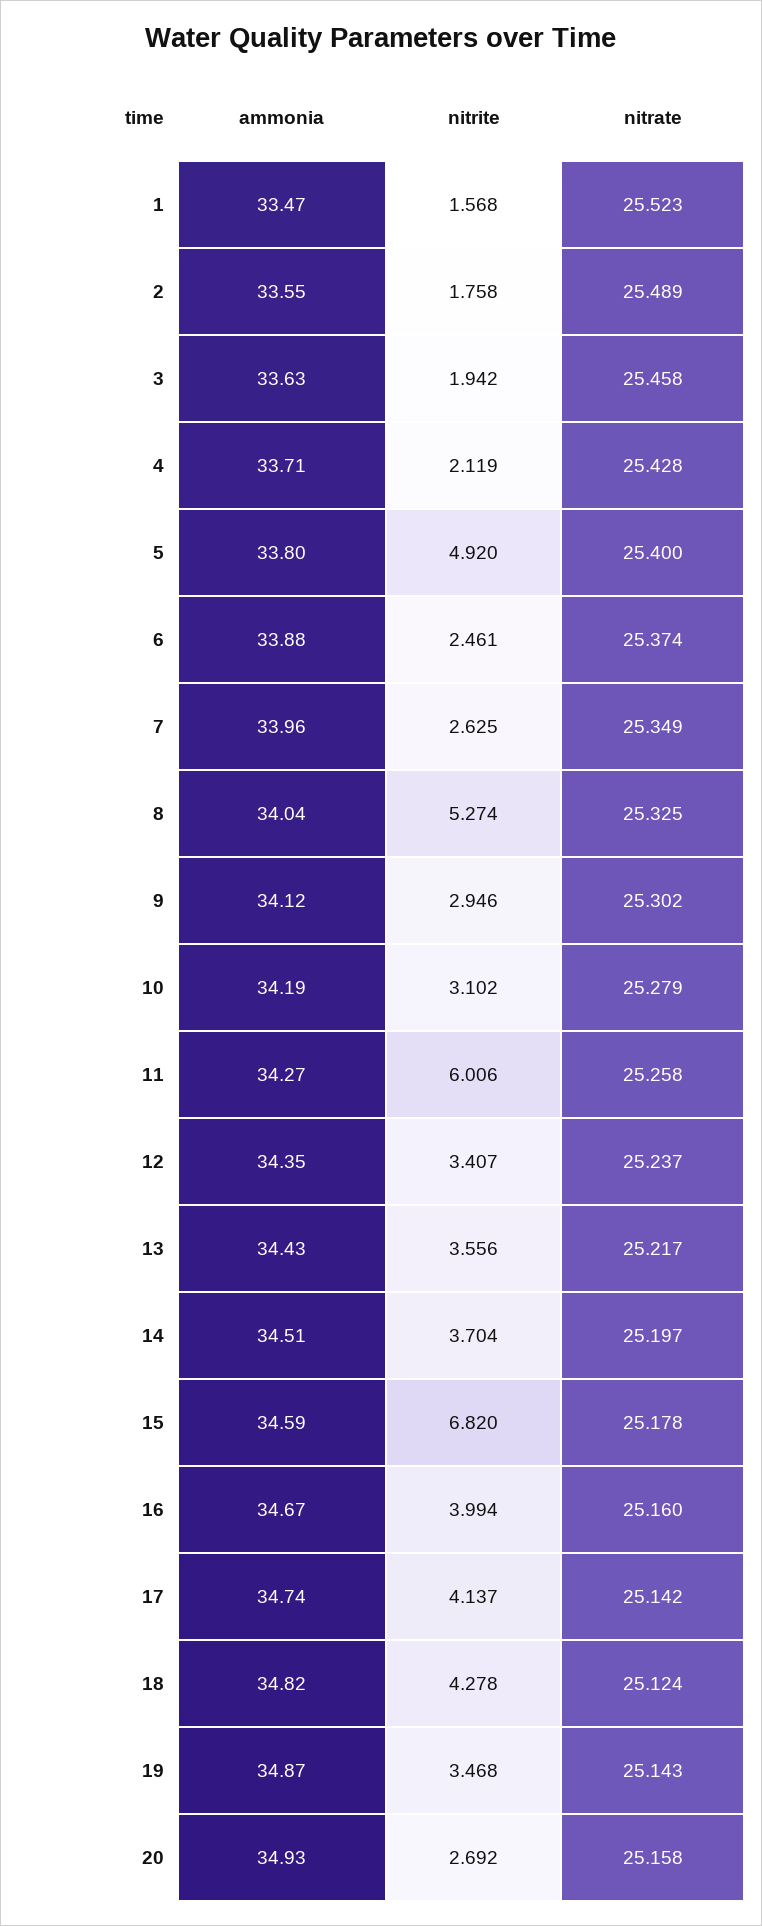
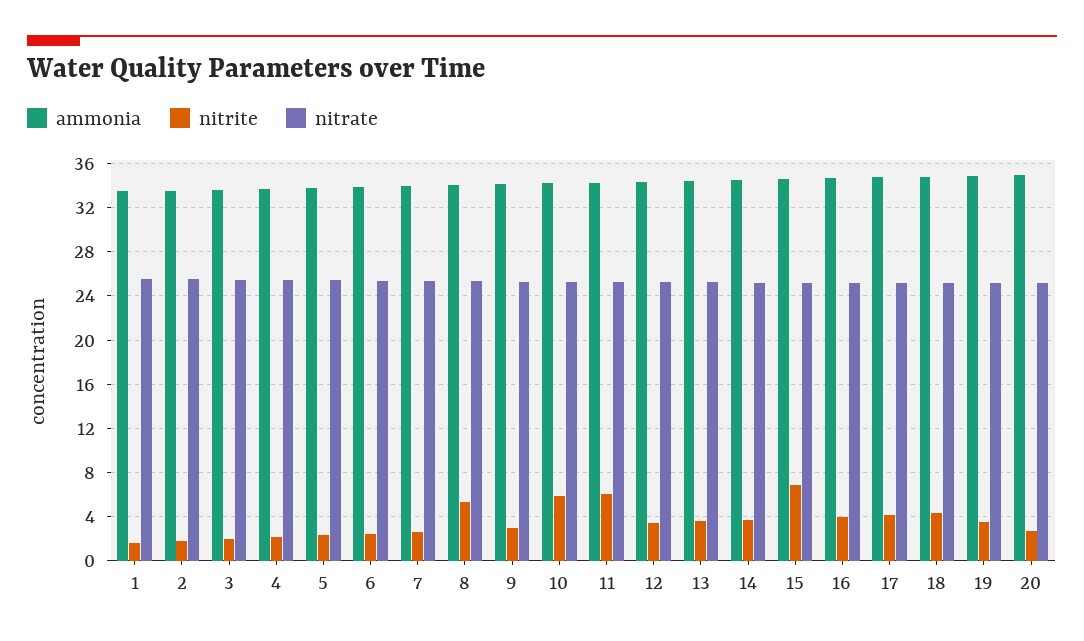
  {
    "ammonia": {
      "1": 33.47,
      "2": 33.55,
      "3": 33.63,
      "4": 33.71,
      "5": 33.8,
      "6": 33.88,
      "7": 33.96,
      "8": 34.04,
      "9": 34.12,
      "10": 34.19,
      "11": 34.27,
      "12": 34.35,
      "13": 34.43,
      "14": 34.51,
      "15": 34.59,
      "16": 34.67,
      "17": 34.74,
      "18": 34.82,
      "19": 34.87,
      "20": 34.93
    },
    "nitrite": {
      "1": 1.568,
      "2": 1.758,
      "3": 1.942,
      "4": 2.119,
-     "5": 4.92,
+     "5": 2,
      "6": 2.461,
      "7": 2.625,
      "8": 5.274,
      "9": 2.946,
-     "10": 3.102,
+     "10": 6,
      "11": 6.006,
      "12": 3.407,
      "13": 3.556,
      "14": 3.704,
      "15": 6.82,
      "16": 3.994,
      "17": 4.137,
      "18": 4.278,
      "19": 3.468,
      "20": 2.692
    },
    "nitrate": {
      "1": 25.523,
      "2": 25.489,
      "3": 25.458,
      "4": 25.428,
      "5": 25.4,
      "6": 25.374,
      "7": 25.349,
      "8": 25.325,
      "9": 25.302,
      "10": 25.279,
      "11": 25.258,
      "12": 25.237,
      "13": 25.217,
      "14": 25.197,
      "15": 25.178,
      "16": 25.16,
      "17": 25.142,
      "18": 25.124,
      "19": 25.143,
      "20": 25.158
    }
  }

